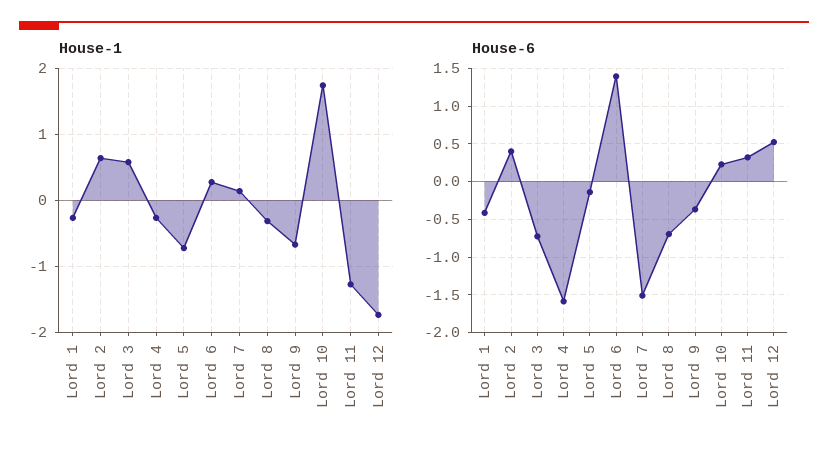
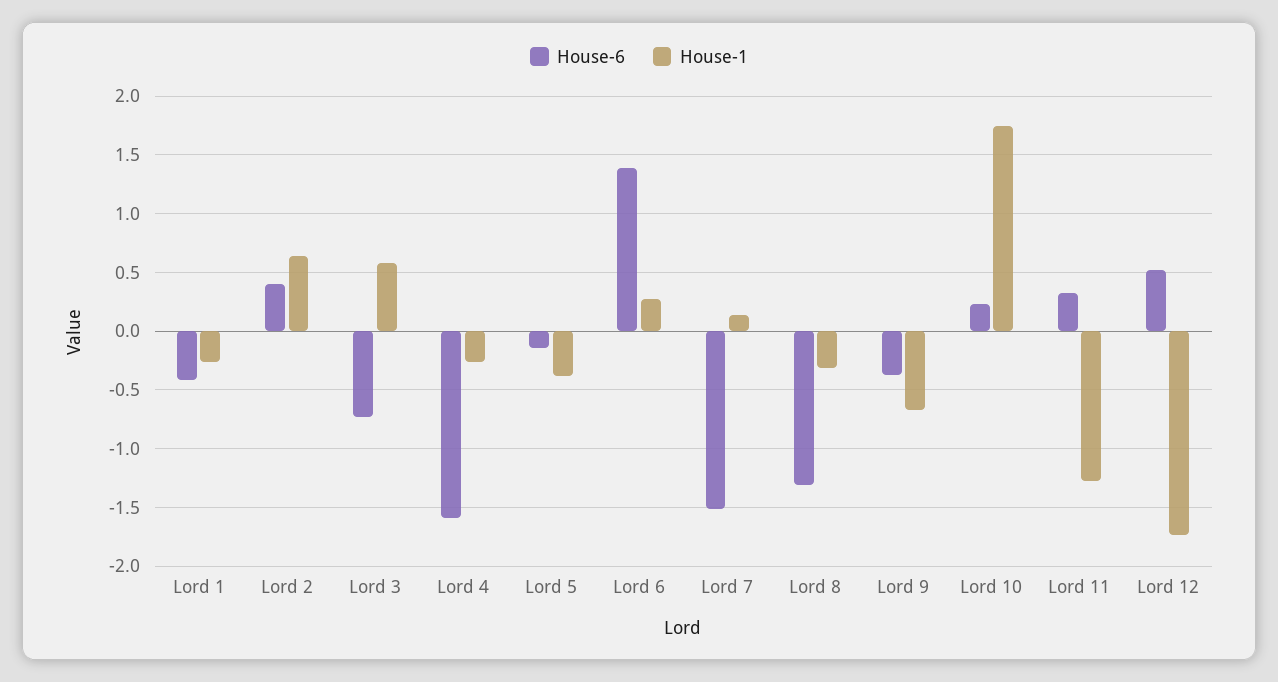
  {
    "House-1": {
      "Lord 1": -0.3,
      "Lord 2": 0.6,
      "Lord 3": 0.6,
      "Lord 4": -0.3,
-     "Lord 5": -0.7,
+     "Lord 5": -0.4,
      "Lord 6": 0.3,
      "Lord 7": 0.1,
      "Lord 8": -0.3,
      "Lord 9": -0.7,
      "Lord 10": 1.7,
      "Lord 11": -1.3,
      "Lord 12": -1.7
    },
    "House-6": {
      "Lord 1": -0.4,
      "Lord 2": 0.4,
      "Lord 3": -0.7,
      "Lord 4": -1.6,
      "Lord 5": -0.1,
      "Lord 6": 1.4,
      "Lord 7": -1.5,
-     "Lord 8": -0.7,
+     "Lord 8": -1.3,
      "Lord 9": -0.4,
      "Lord 10": 0.2,
      "Lord 11": 0.3,
      "Lord 12": 0.5
    }
  }

